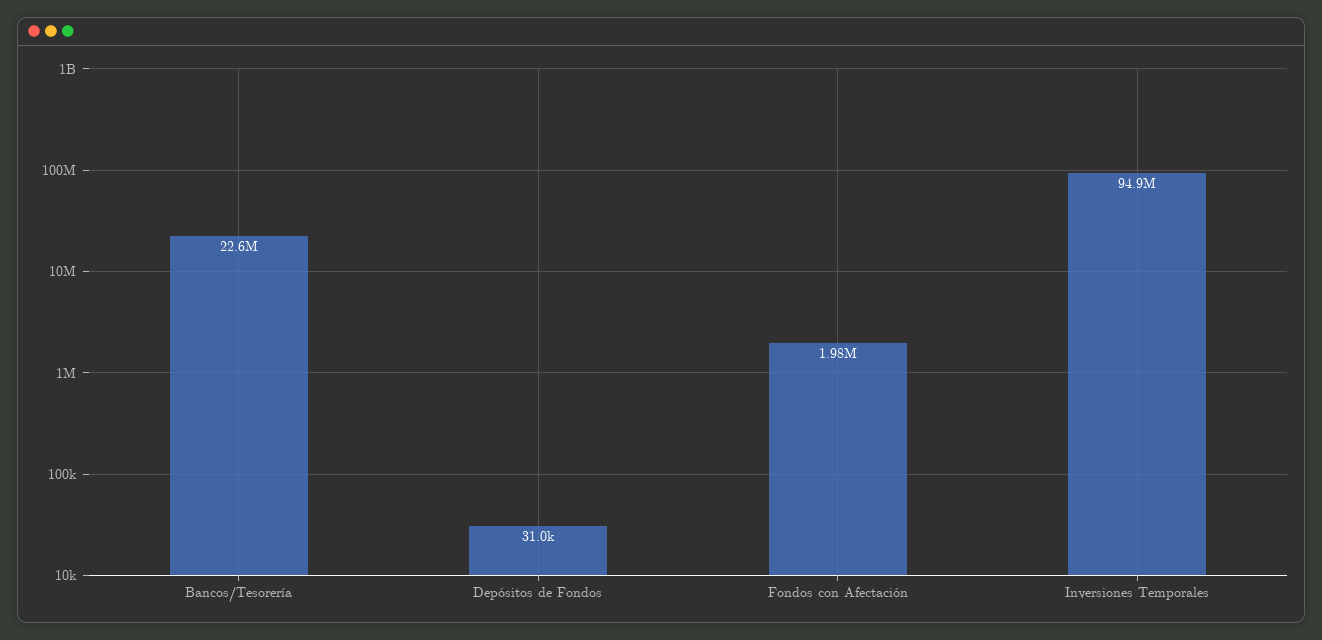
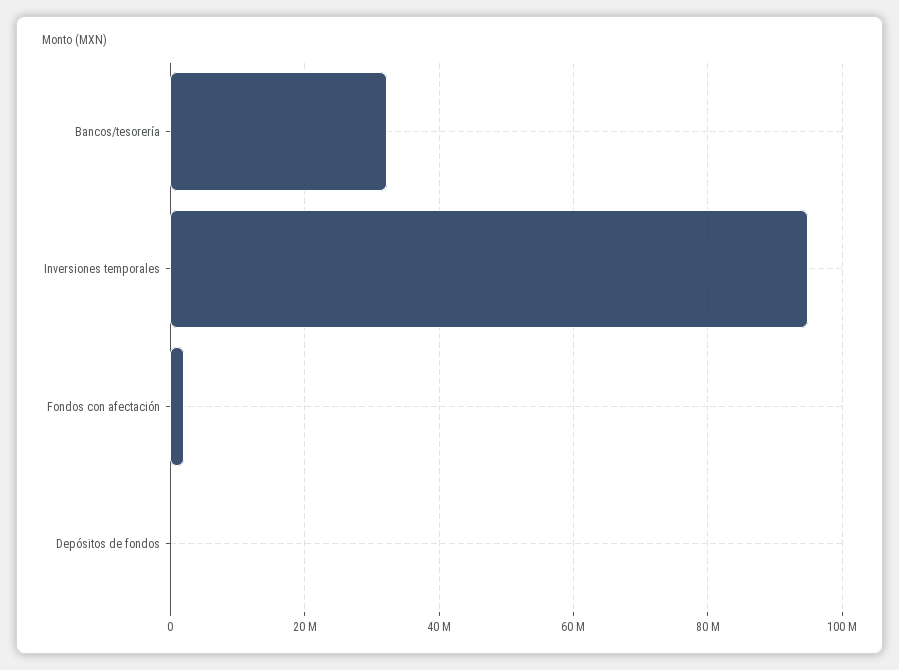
  {
-   "Bancos/Tesorería": 22600000,
+   "Bancos/Tesorería": 32000000,
    "Depósitos de Fondos": 31000,
    "Fondos con Afectación": 1980000,
    "Inversiones Temporales": 94900000
  }

